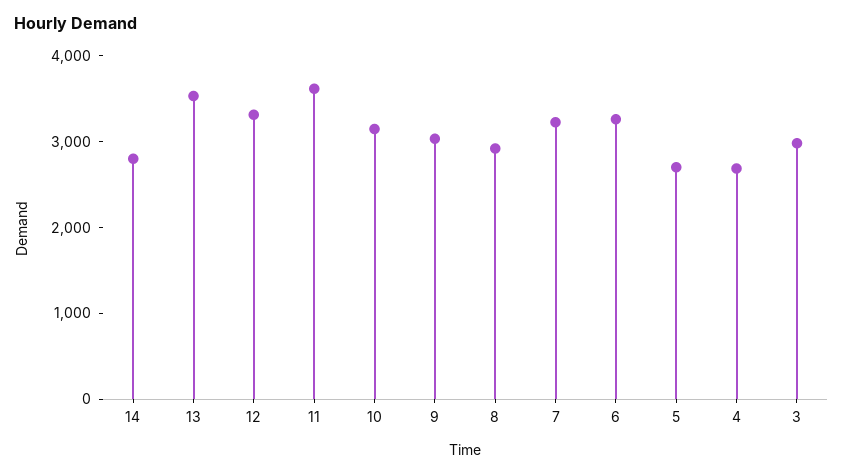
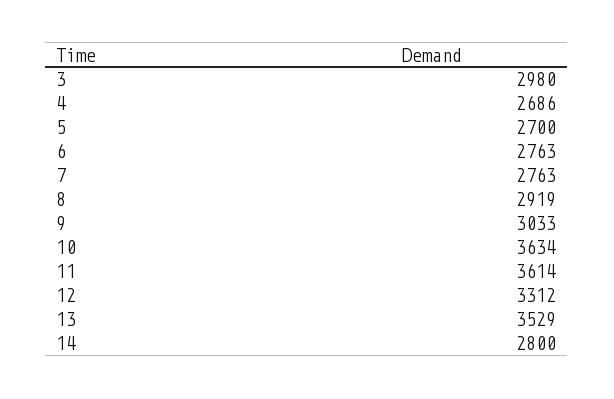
  {
    "14": 2800,
    "13": 3529,
    "12": 3312,
    "11": 3614,
-   "10": 3200,
+   "10": 3634,
    "9": 3033,
    "8": 2919,
-   "7": 3200,
+   "7": 2763,
-   "6": 3200,
+   "6": 2763,
    "5": 2700,
    "4": 2686,
    "3": 2980
  }

